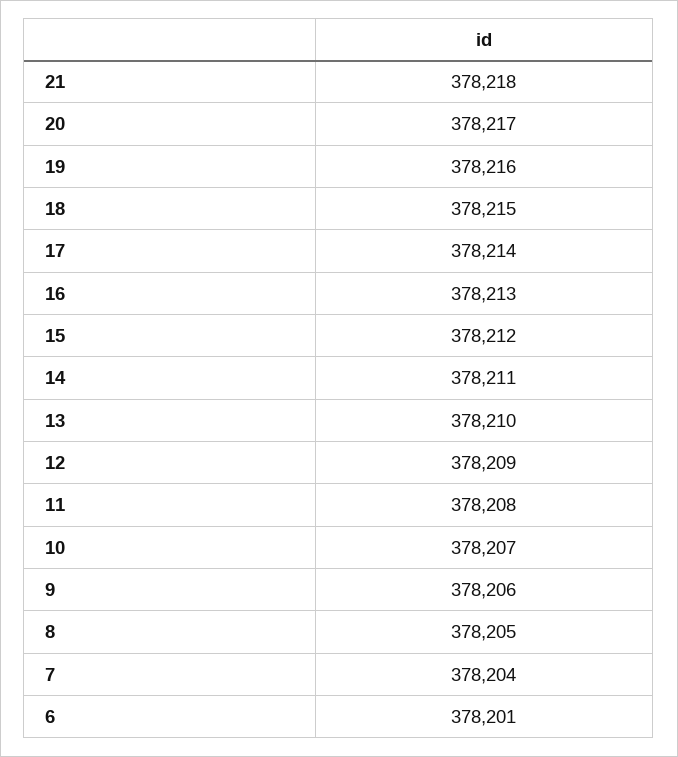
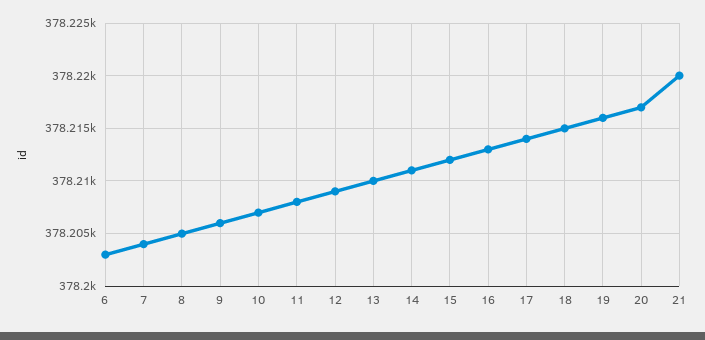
  {
-   "21": 378218,
+   "21": 378220,
    "20": 378217,
    "19": 378216,
    "18": 378215,
    "17": 378214,
    "16": 378213,
    "15": 378212,
    "14": 378211,
    "13": 378210,
    "12": 378209,
    "11": 378208,
    "10": 378207,
    "9": 378206,
    "8": 378205,
    "7": 378204,
-   "6": 378201
+   "6": 378203
  }

